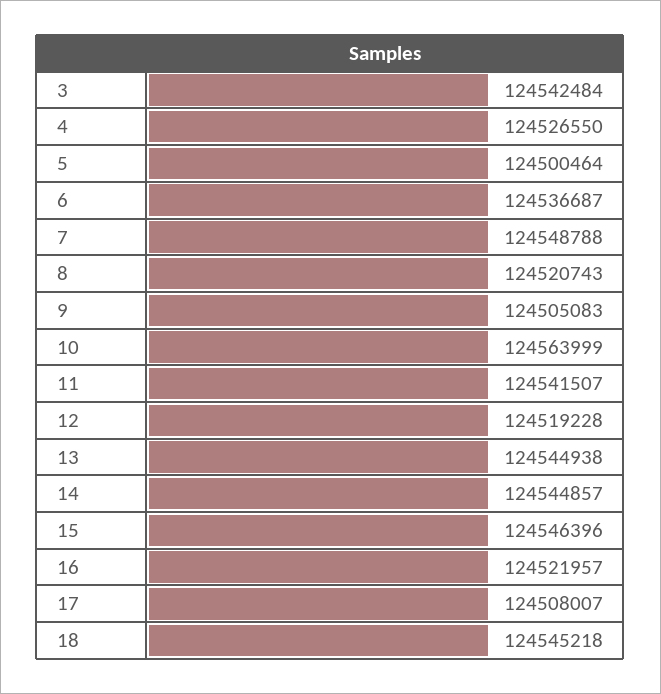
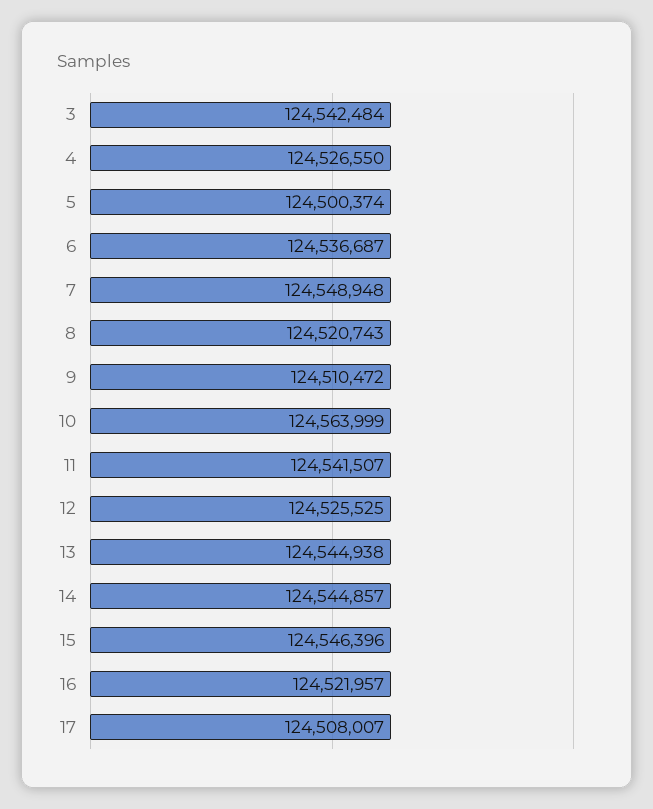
  {
    "3": 124542484,
    "4": 124526550,
-   "5": 124500464,
+   "5": 124500374,
    "6": 124536687,
-   "7": 124548788,
+   "7": 124548948,
    "8": 124520743,
-   "9": 124505083,
+   "9": 124510472,
    "10": 124563999,
    "11": 124541507,
-   "12": 124519228,
+   "12": 124525525,
    "13": 124544938,
    "14": 124544857,
    "15": 124546396,
    "16": 124521957,
-   "17": 124508007,
+   "17": 124508007
-   "18": 124545218
  }

